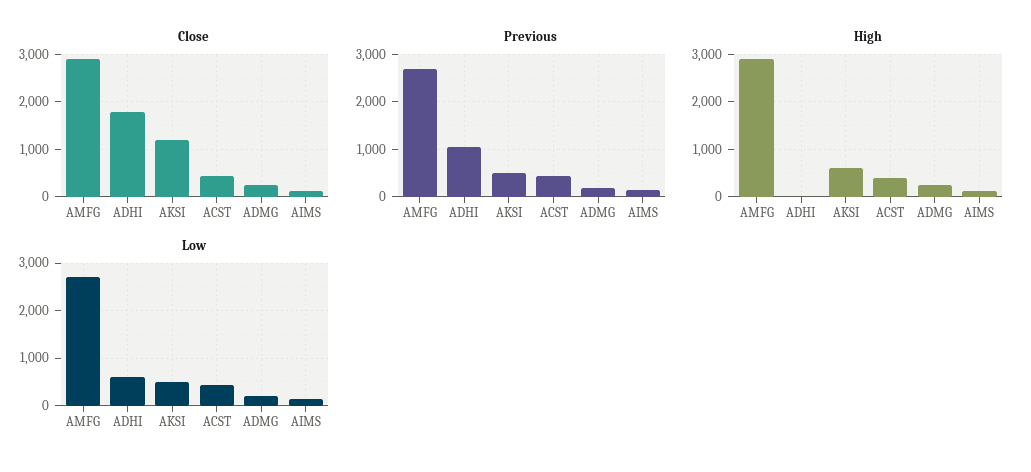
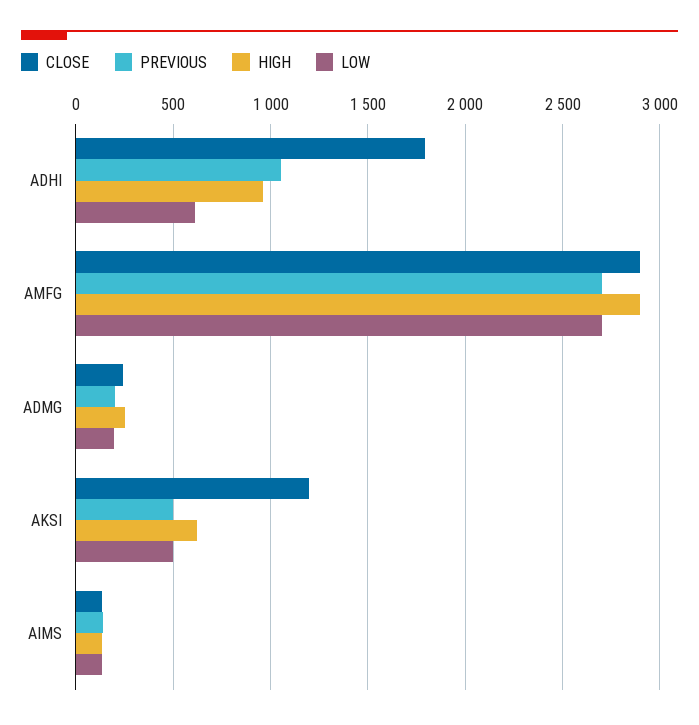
  {
    "Close": {
      "AMFG": 2900,
      "ADHI": 1800,
      "AKSI": 1200,
-     "ACST": 400,
      "ADMG": 250,
      "AIMS": 150
    },
    "Previous": {
      "AMFG": 2700,
      "ADHI": 1050,
      "AKSI": 500,
-     "ACST": 400,
      "ADMG": 200,
      "AIMS": 150
    },
    "High": {
      "AMFG": 2900,
-     "ADHI": 0,
+     "ADHI": 950,
      "AKSI": 600,
-     "ACST": 400,
      "ADMG": 250,
      "AIMS": 150
    },
    "Low": {
      "AMFG": 2700,
      "ADHI": 600,
      "AKSI": 500,
-     "ACST": 400,
      "ADMG": 200,
      "AIMS": 150
    }
  }

